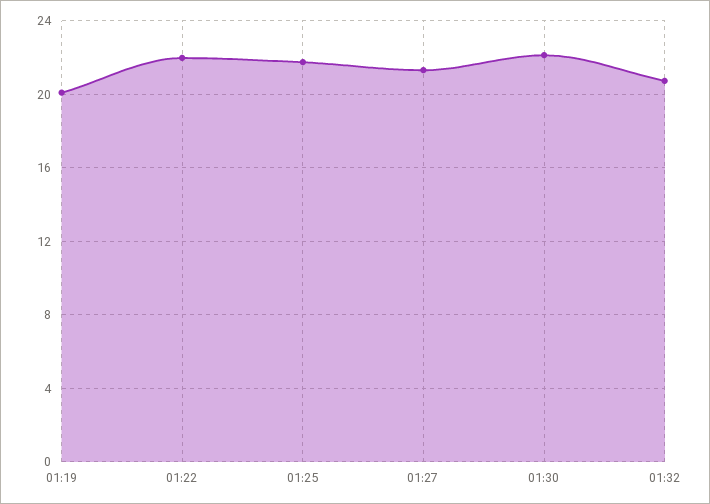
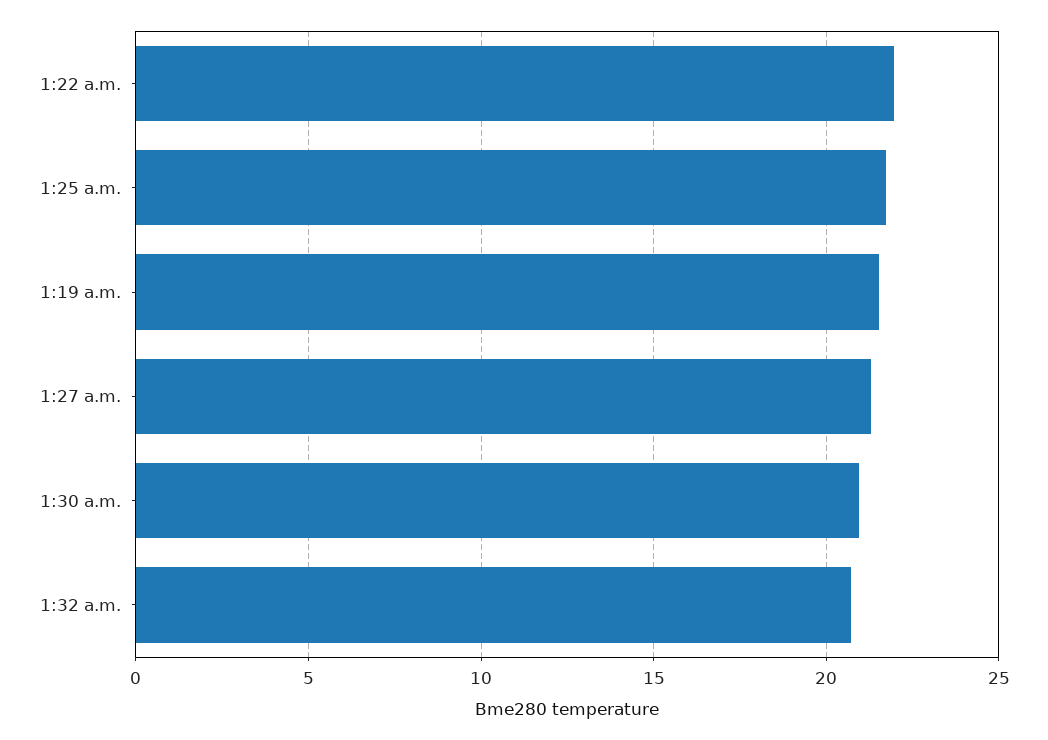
  {
-   "01:19": 20,
+   "01:19": 21.5,
    "01:22": 22,
    "01:25": 21.5,
    "01:27": 21.5,
-   "01:30": 22,
+   "01:30": 21,
    "01:32": 20.5
  }

